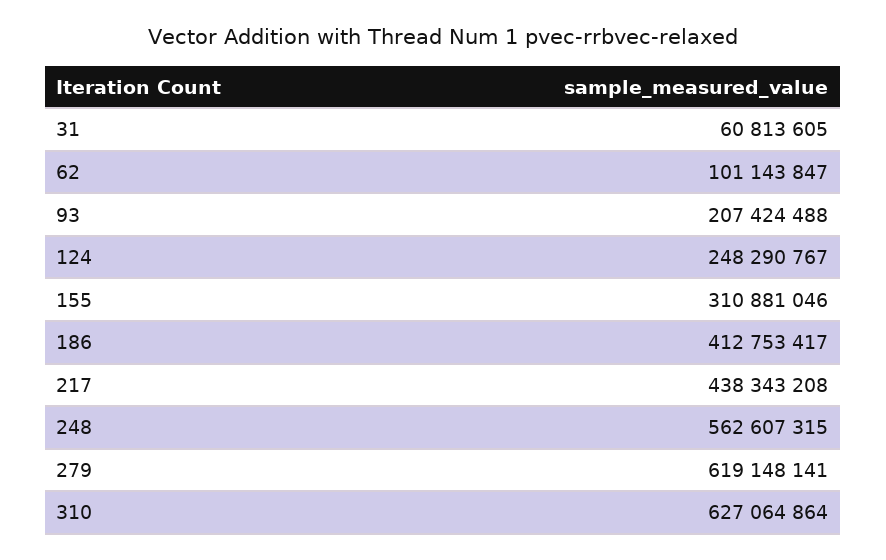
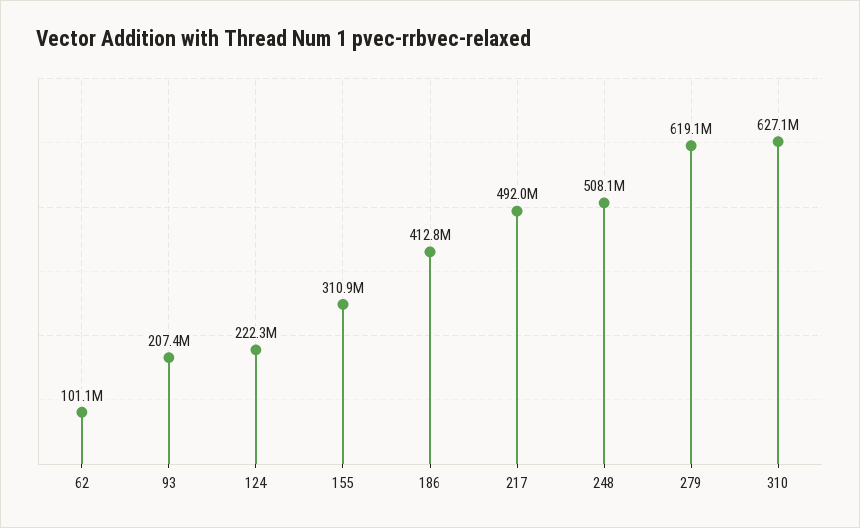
  {
-   "31": 60813605,
    "62": 101143847,
    "93": 207424488,
-   "124": 248290767,
+   "124": 222300000,
    "155": 310881046,
    "186": 412753417,
-   "217": 438343208,
+   "217": 492000000,
-   "248": 562607315,
+   "248": 508100000,
    "279": 619148141,
    "310": 627064864
  }

